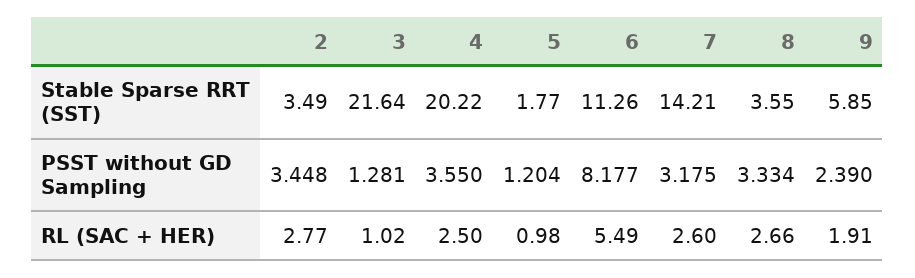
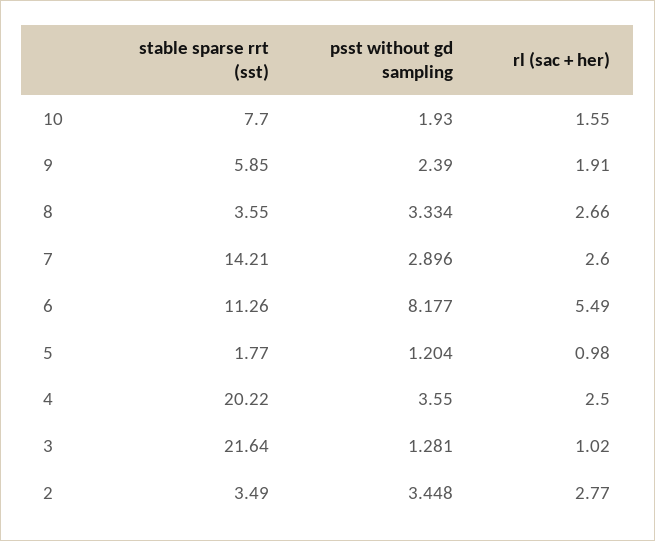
  {
    "2": {
      "Stable Sparse RRT (SST)": 3.49,
      "PSST without GD Sampling": 3.448,
      "RL (SAC + HER)": 2.77
    },
    "3": {
      "Stable Sparse RRT (SST)": 21.64,
      "PSST without GD Sampling": 1.281,
      "RL (SAC + HER)": 1.02
    },
    "4": {
      "Stable Sparse RRT (SST)": 20.22,
      "PSST without GD Sampling": 3.55,
      "RL (SAC + HER)": 2.5
    },
    "5": {
      "Stable Sparse RRT (SST)": 1.77,
      "PSST without GD Sampling": 1.204,
      "RL (SAC + HER)": 0.98
    },
    "6": {
      "Stable Sparse RRT (SST)": 11.26,
      "PSST without GD Sampling": 8.177,
      "RL (SAC + HER)": 5.49
    },
    "7": {
      "Stable Sparse RRT (SST)": 14.21,
-     "PSST without GD Sampling": 3.175,
+     "PSST without GD Sampling": 2.896,
      "RL (SAC + HER)": 2.6
    },
    "8": {
      "Stable Sparse RRT (SST)": 3.55,
      "PSST without GD Sampling": 3.334,
      "RL (SAC + HER)": 2.66
    },
    "9": {
      "Stable Sparse RRT (SST)": 5.85,
      "PSST without GD Sampling": 2.39,
      "RL (SAC + HER)": 1.91
-   }
+   },
+   "10": {
+     "Stable Sparse RRT (SST)": 7.7,
+     "PSST without GD Sampling": 1.93,
+     "RL (SAC + HER)": 1.55
+   }
  }

